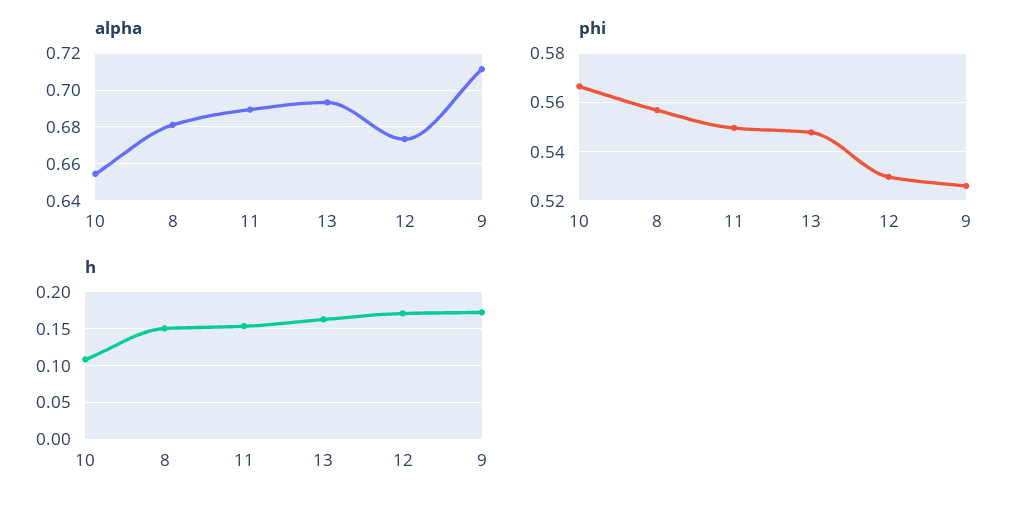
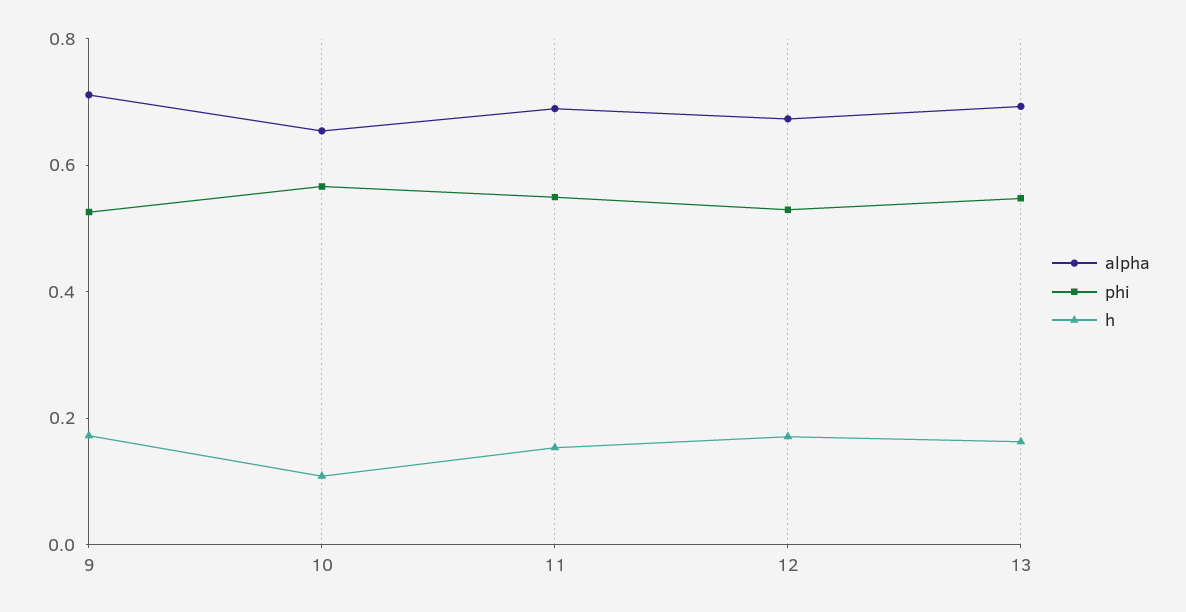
  {
    "alpha": {
      "10": 0.655,
-     "8": 0.68,
      "11": 0.69,
      "13": 0.695,
      "12": 0.675,
      "9": 0.71
    },
    "phi": {
      "10": 0.5675,
-     "8": 0.5575,
      "11": 0.55,
      "13": 0.5475,
      "12": 0.53,
      "9": 0.525
    },
    "h": {
      "10": 0.11,
-     "8": 0.15,
      "11": 0.15,
      "13": 0.16,
      "12": 0.17,
      "9": 0.17
    }
  }

